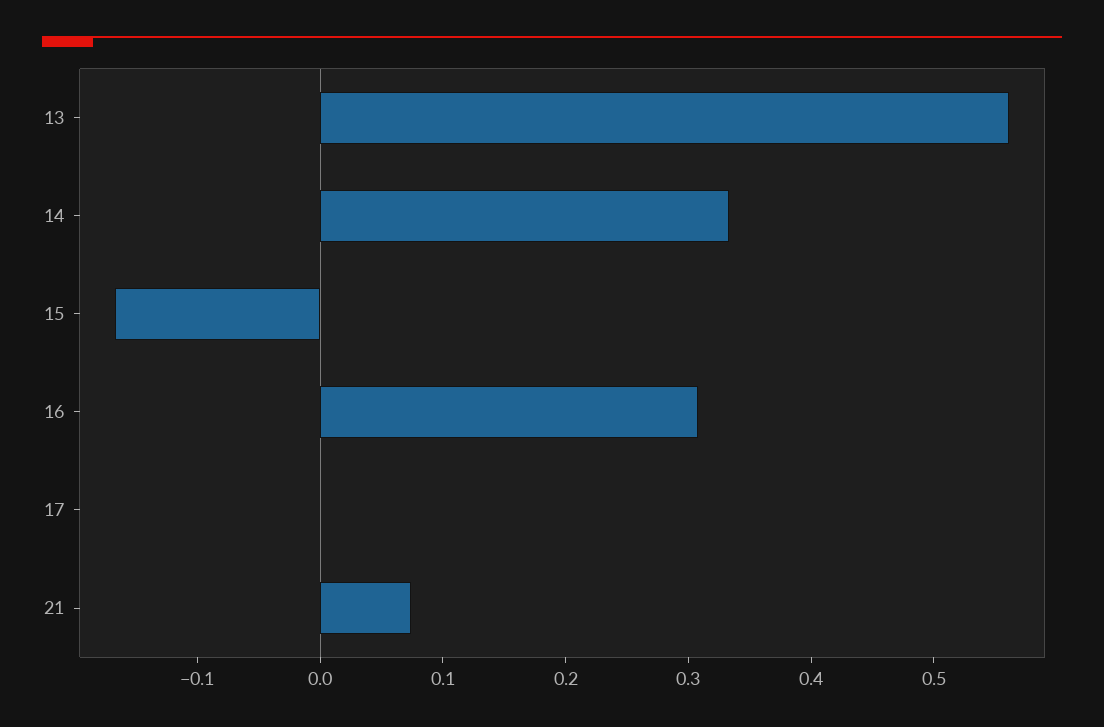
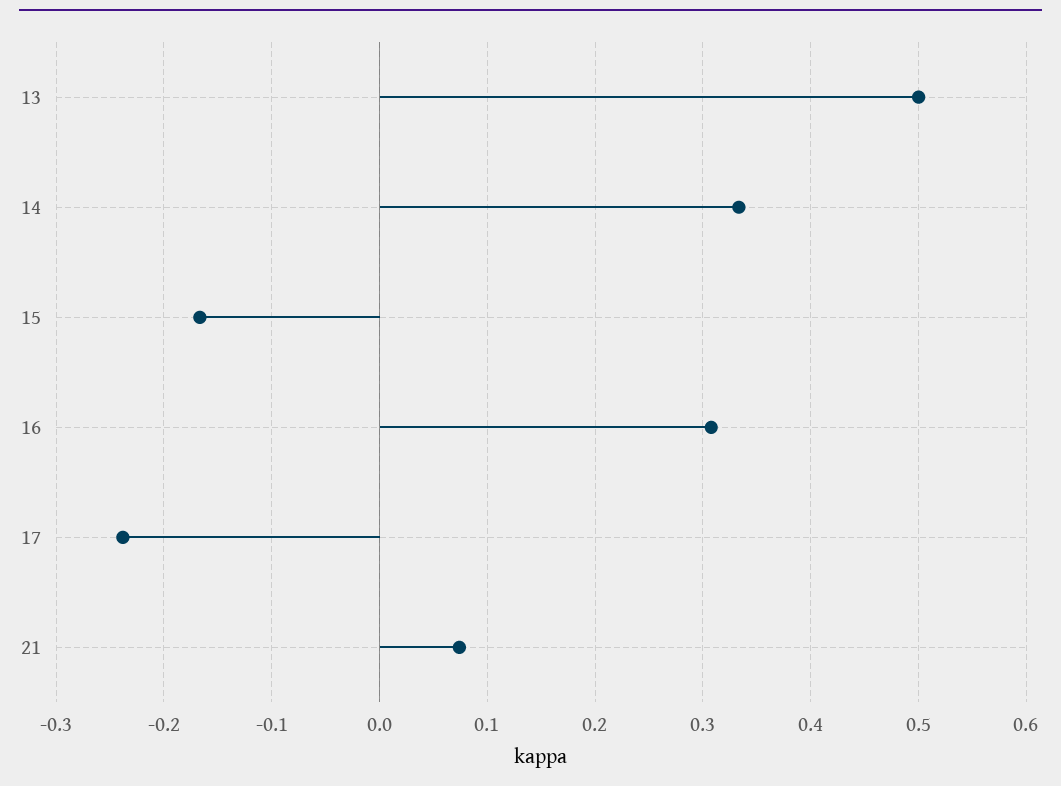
  {
-   "13": 0.56,
+   "13": 0.5,
    "14": 0.33,
    "15": -0.17,
    "16": 0.31,
-   "17": 0,
+   "17": -0.24,
    "21": 0.07
  }

